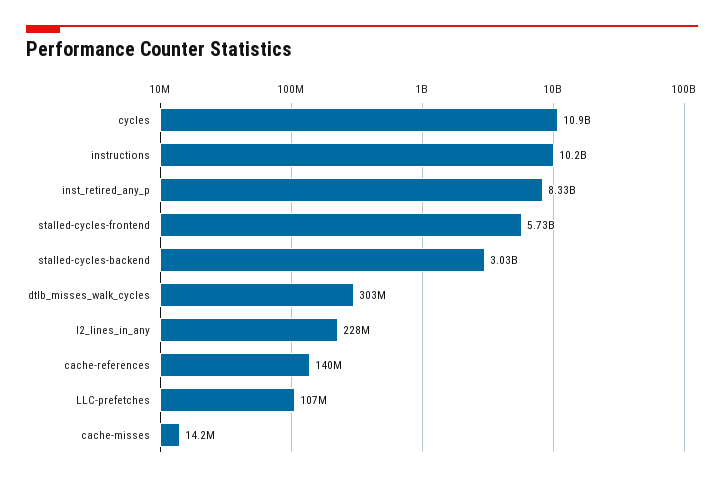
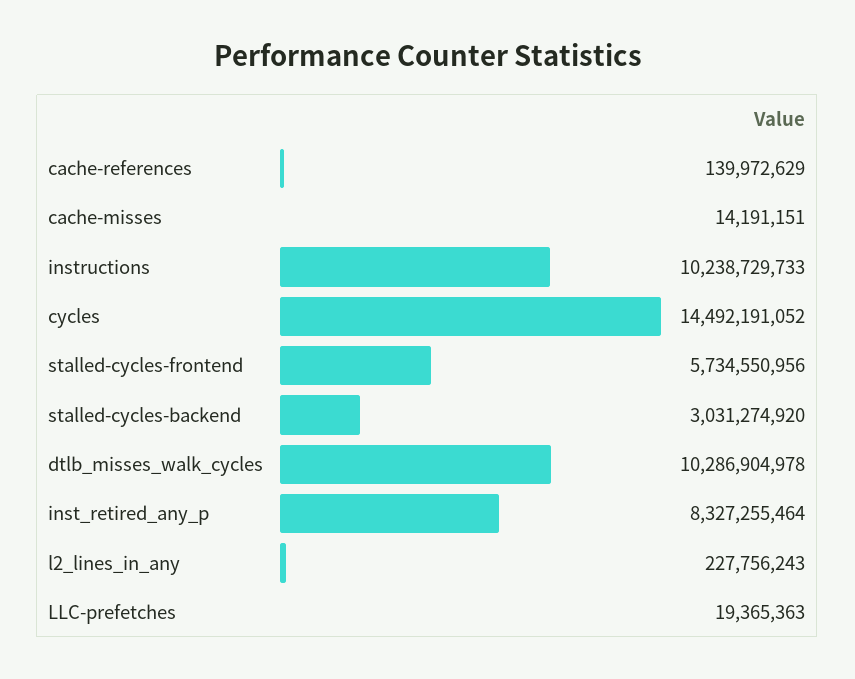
  {
-   "cycles": 10900000000,
+   "cycles": 14492191052,
    "instructions": 10238729733,
    "inst_retired_any_p": 8327255464,
    "stalled-cycles-frontend": 5734550956,
    "stalled-cycles-backend": 3031274920,
-   "dtlb_misses_walk_cycles": 303000000,
+   "dtlb_misses_walk_cycles": 10286904978,
    "l2_lines_in_any": 227756243,
    "cache-references": 139972629,
-   "LLC-prefetches": 107000000,
+   "LLC-prefetches": 19365363,
    "cache-misses": 14191151
  }

